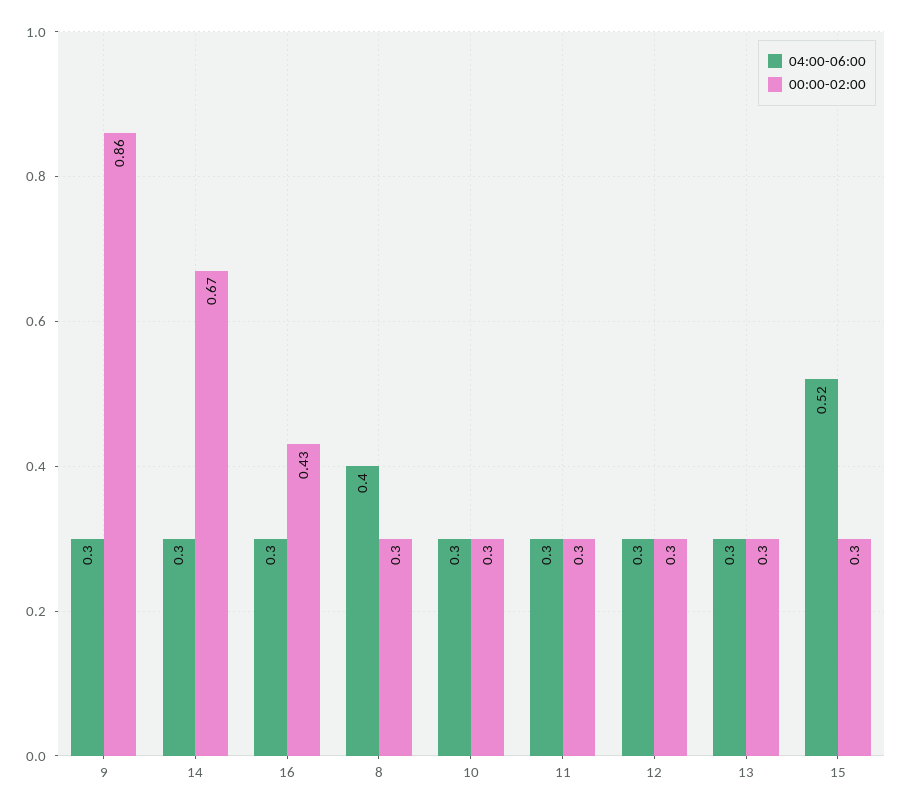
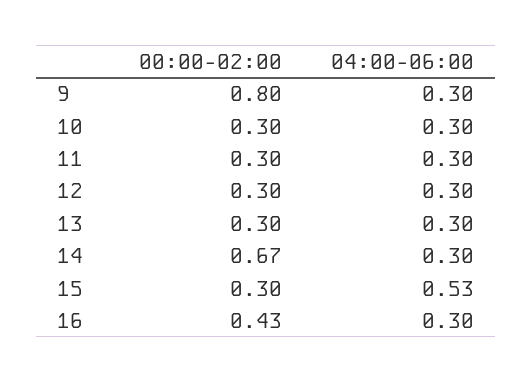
  {
    "04:00-06:00": {
      "9": 0.3,
      "14": 0.3,
      "16": 0.3,
-     "8": 0.4,
      "10": 0.3,
      "11": 0.3,
      "12": 0.3,
      "13": 0.3,
-     "15": 0.52
+     "15": 0.53
    },
    "00:00-02:00": {
-     "9": 0.86,
+     "9": 0.8,
      "14": 0.67,
      "16": 0.43,
-     "8": 0.3,
      "10": 0.3,
      "11": 0.3,
      "12": 0.3,
      "13": 0.3,
      "15": 0.3
    }
  }

